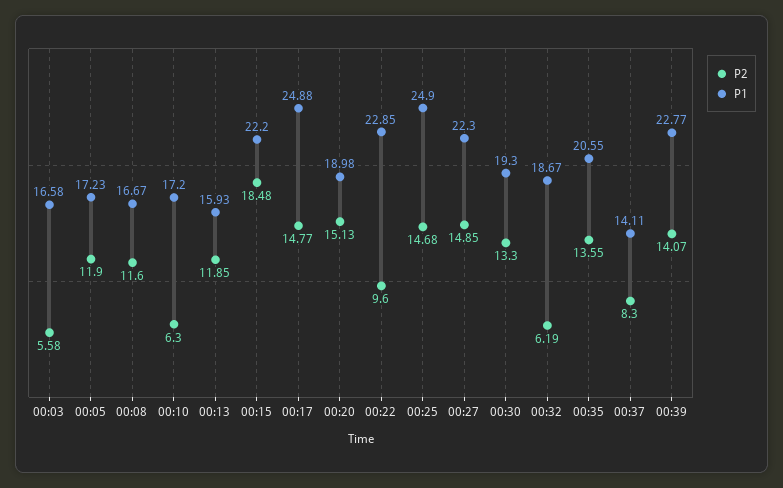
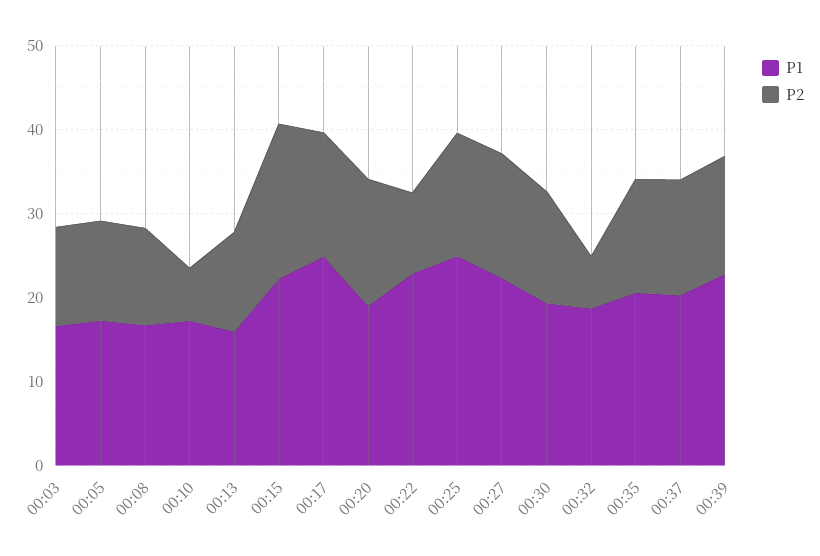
  {
    "P2": {
-     "00:03": 5.58,
+     "00:03": 12,
      "00:05": 11.9,
      "00:08": 11.6,
      "00:10": 6.3,
      "00:13": 11.85,
      "00:15": 18.48,
      "00:17": 14.77,
      "00:20": 15.13,
      "00:22": 9.6,
      "00:25": 14.68,
      "00:27": 14.85,
      "00:30": 13.3,
      "00:32": 6.19,
      "00:35": 13.55,
-     "00:37": 8.3,
+     "00:37": 14,
      "00:39": 14.07
    },
    "P1": {
      "00:03": 16.58,
      "00:05": 17.23,
      "00:08": 16.67,
      "00:10": 17.2,
      "00:13": 15.93,
      "00:15": 22.2,
      "00:17": 24.88,
      "00:20": 18.98,
      "00:22": 22.85,
      "00:25": 24.9,
      "00:27": 22.3,
      "00:30": 19.3,
      "00:32": 18.67,
      "00:35": 20.55,
-     "00:37": 14.11,
+     "00:37": 20,
      "00:39": 22.77
    }
  }

